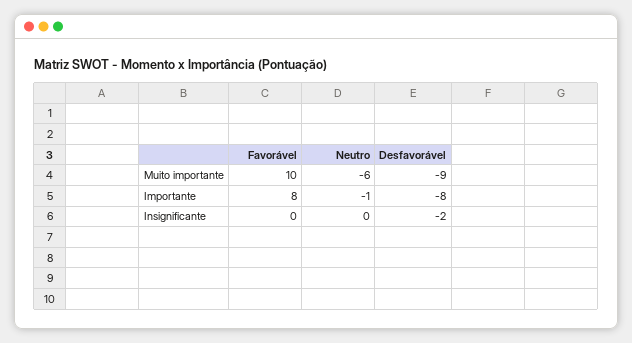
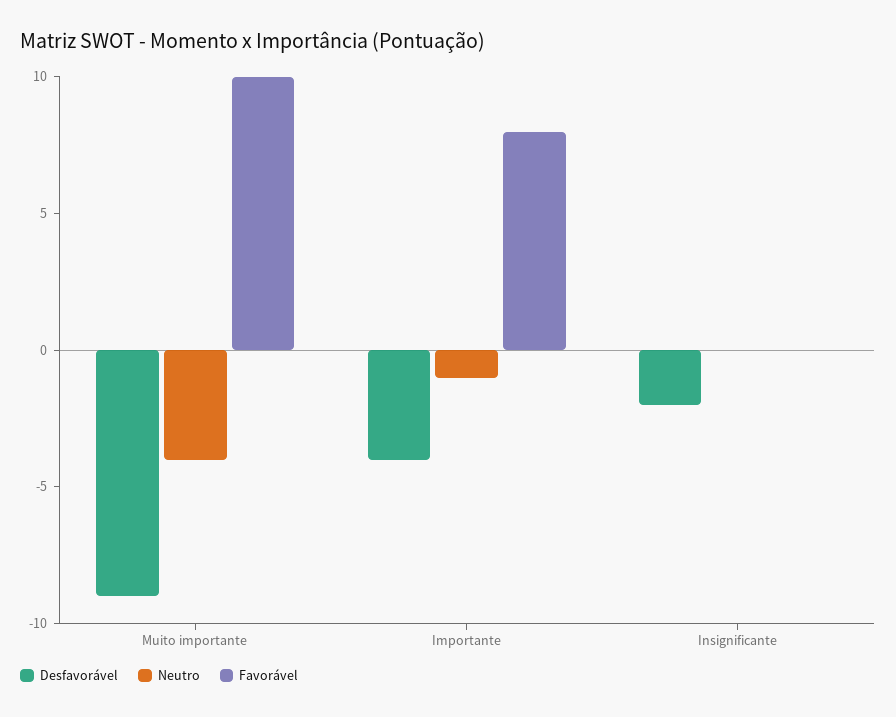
  {
    "Favorável": {
      "Muito importante": 10,
      "Importante": 8,
      "Insignificante": 0
    },
    "Neutro": {
-     "Muito importante": -6,
+     "Muito importante": -4,
      "Importante": -1,
      "Insignificante": 0
    },
    "Desfavorável": {
      "Muito importante": -9,
-     "Importante": -8,
+     "Importante": -4,
      "Insignificante": -2
    }
  }

